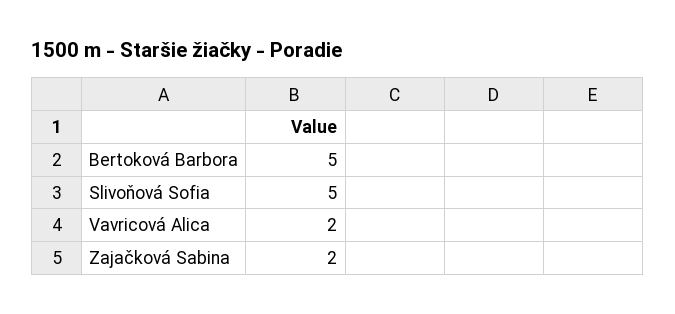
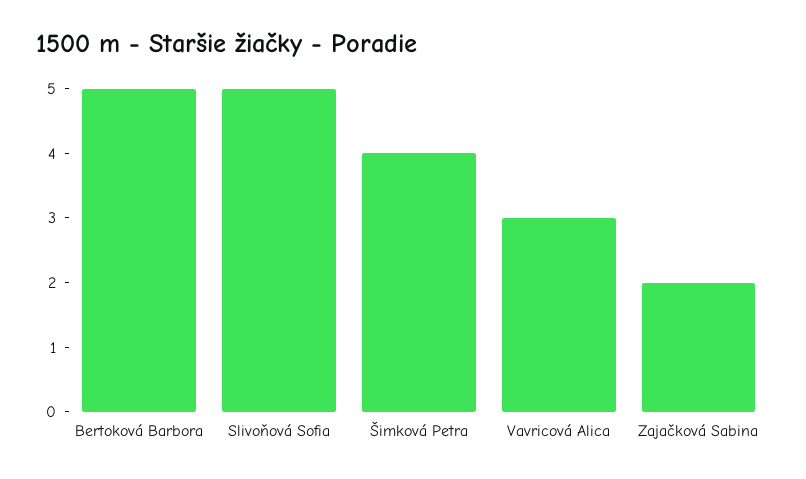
  {
    "Bertoková Barbora": 5,
    "Slivoňová Sofia": 5,
-   "Vavricová Alica": 2,
+   "Vavricová Alica": 3,
-   "Zajačková Sabina": 2
+   "Zajačková Sabina": 2,
+   "Šimková Petra": 4
  }

